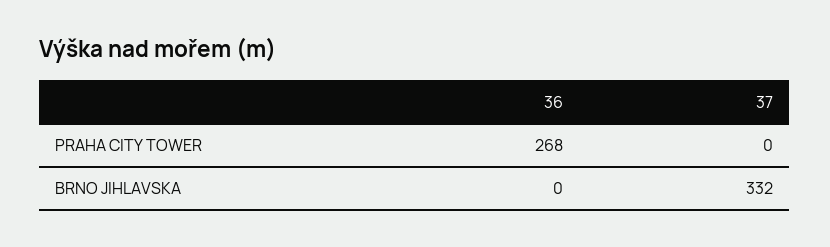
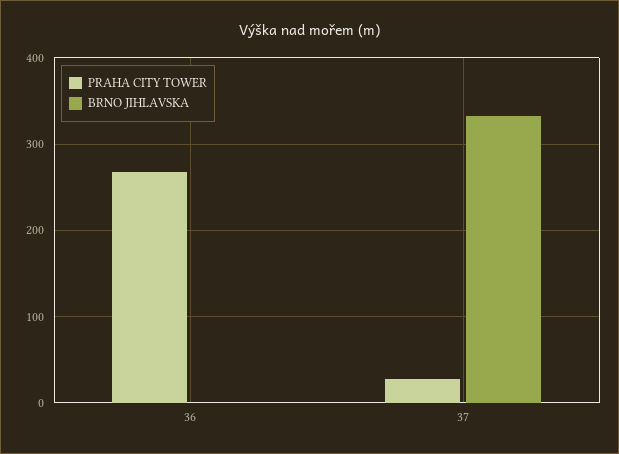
  {
    "PRAHA CITY TOWER": {
      "36": 268,
-     "37": 0
+     "37": 30
    },
    "BRNO JIHLAVSKA": {
      "36": 0,
      "37": 332
    }
  }

